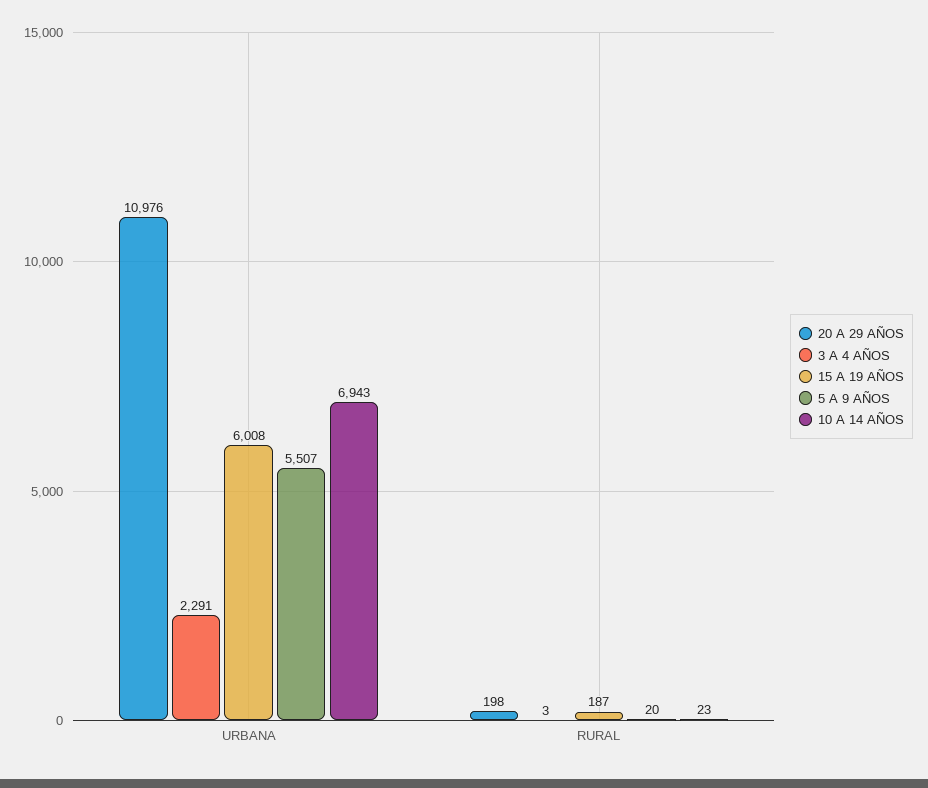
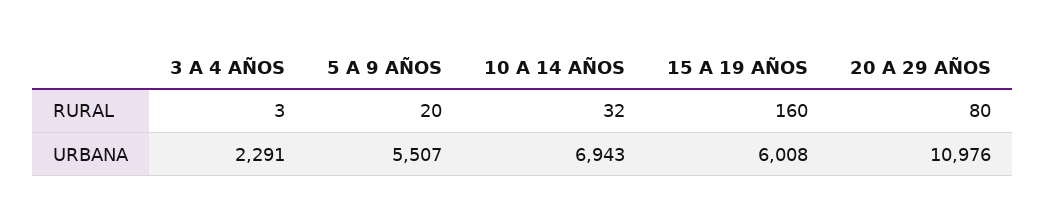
  {
    "20 A 29 AÑOS": {
      "URBANA": 10976,
-     "RURAL": 198
+     "RURAL": 80
    },
    "3 A 4 AÑOS": {
      "URBANA": 2291,
      "RURAL": 3
    },
    "15 A 19 AÑOS": {
      "URBANA": 6008,
-     "RURAL": 187
+     "RURAL": 160
    },
    "5 A 9 AÑOS": {
      "URBANA": 5507,
      "RURAL": 20
    },
    "10 A 14 AÑOS": {
      "URBANA": 6943,
-     "RURAL": 23
+     "RURAL": 32
    }
  }

